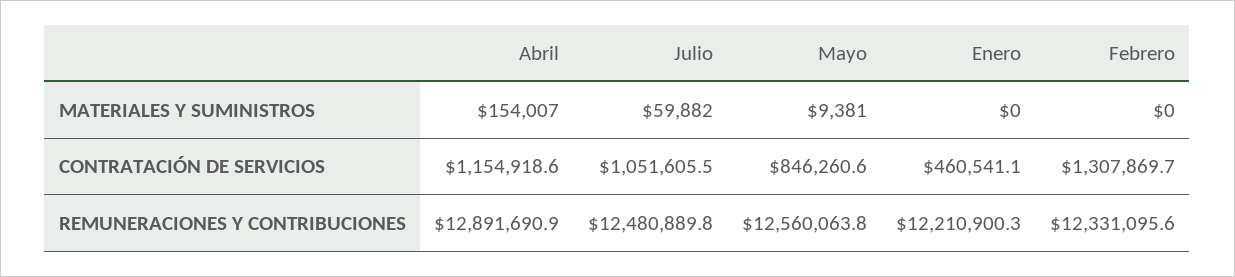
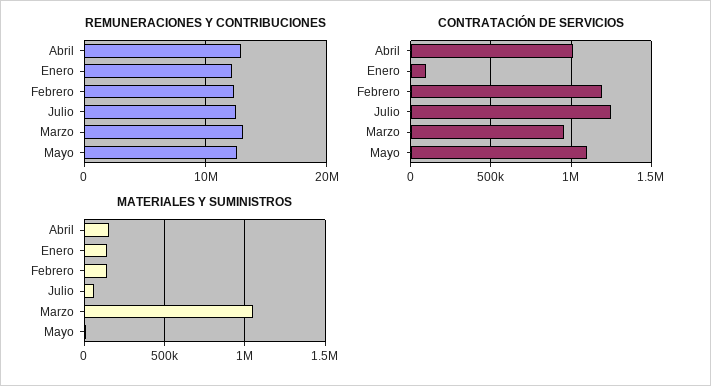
  {
    "MATERIALES Y SUMINISTROS": {
      "Abril": 154007,
      "Julio": 59882,
      "Mayo": 9381,
-     "Enero": 0,
+     "Enero": 150000,
-     "Febrero": 0
+     "Febrero": 150000,
+     "Marzo": 1050000
    },
    "CONTRATACIÓN DE SERVICIOS": {
-     "Abril": 1154918.6,
+     "Abril": 1000000,
-     "Julio": 1051605.5,
+     "Julio": 1250000,
-     "Mayo": 846260.6,
+     "Mayo": 1100000,
-     "Enero": 460541.1,
+     "Enero": 100000,
-     "Febrero": 1307869.7
+     "Febrero": 1200000,
+     "Marzo": 950000
    },
    "REMUNERACIONES Y CONTRIBUCIONES": {
      "Abril": 12891690.9,
      "Julio": 12480889.8,
      "Mayo": 12560063.8,
      "Enero": 12210900.3,
-     "Febrero": 12331095.6
+     "Febrero": 12331095.6,
+     "Marzo": 13000000
    }
  }

